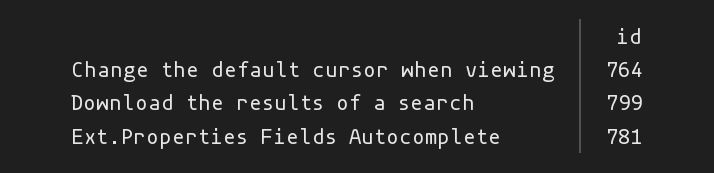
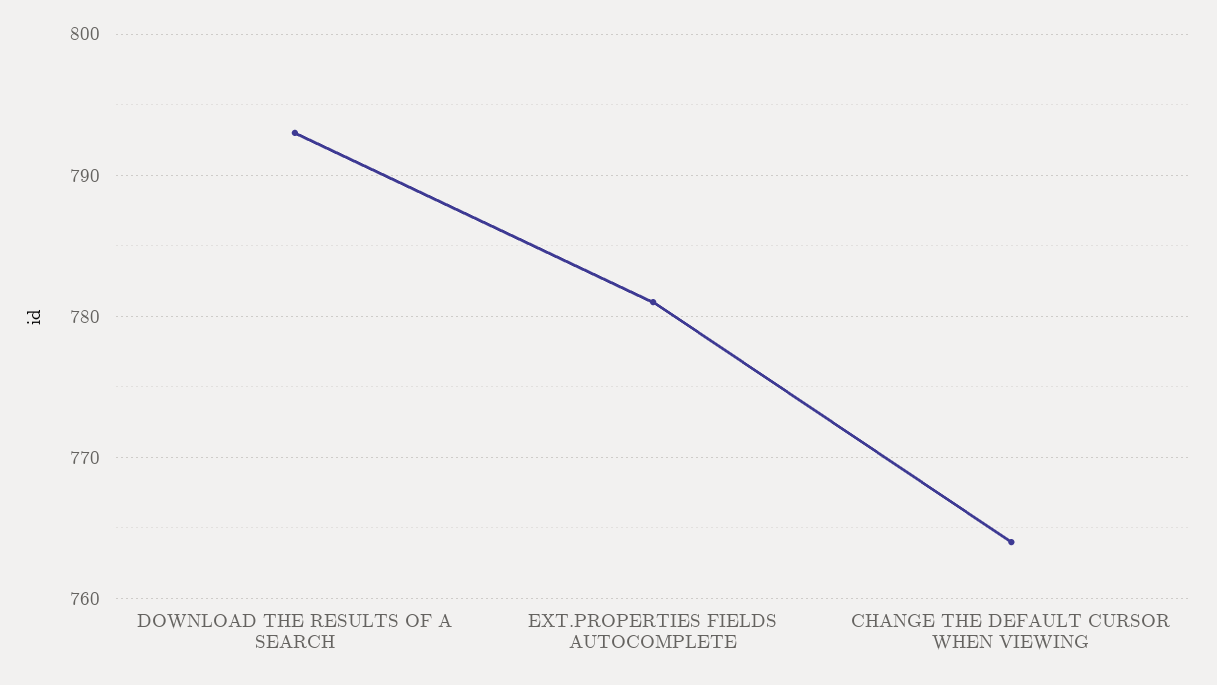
  {
    "Change the default cursor when viewing": 764,
-   "Download the results of a search": 799,
+   "Download the results of a search": 793,
    "Ext.Properties Fields Autocomplete": 781
  }

